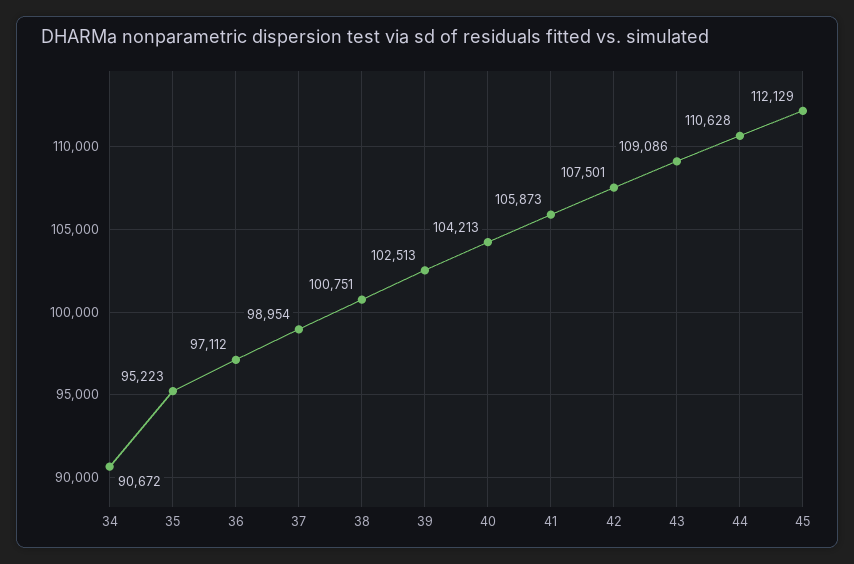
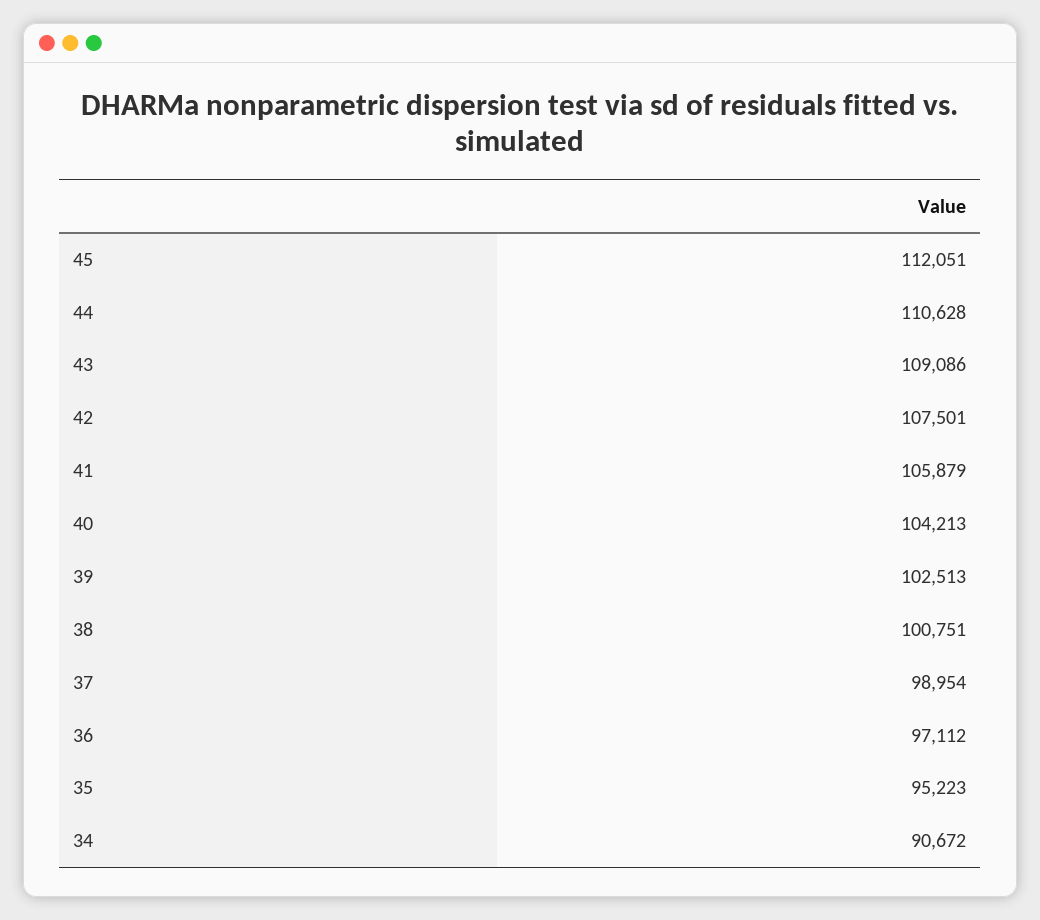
  {
    "34": 90672,
    "35": 95223,
    "36": 97112,
    "37": 98954,
    "38": 100751,
    "39": 102513,
    "40": 104213,
-   "41": 105873,
+   "41": 105879,
    "42": 107501,
    "43": 109086,
    "44": 110628,
-   "45": 112129
+   "45": 112051
  }

